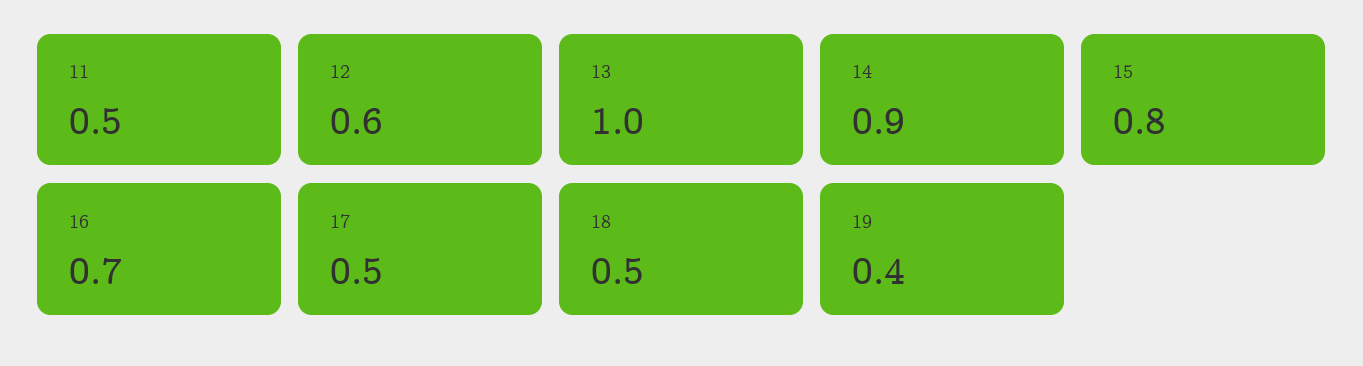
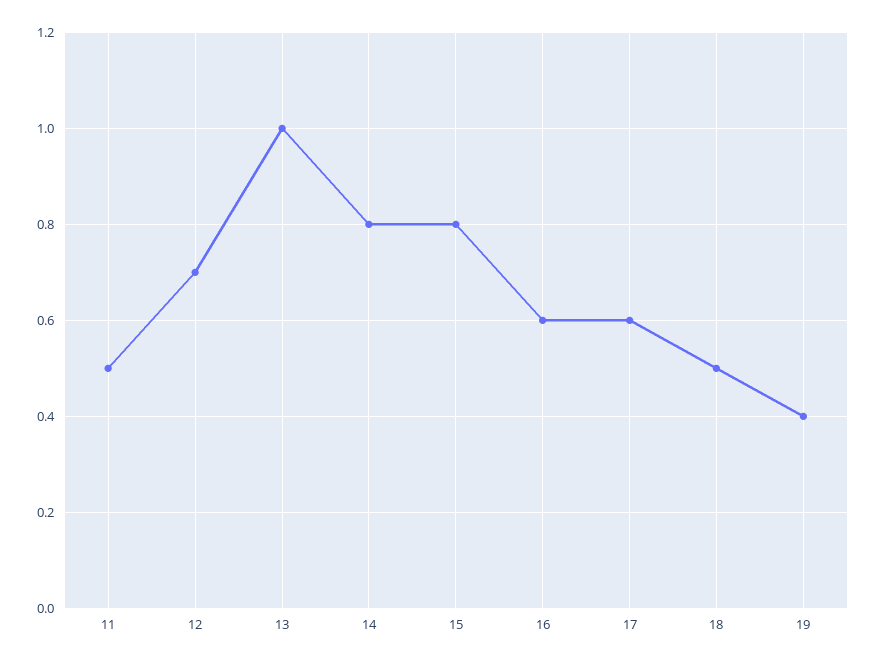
  {
    "11": 0.5,
-   "12": 0.6,
+   "12": 0.7,
    "13": 1,
-   "14": 0.9,
+   "14": 0.8,
    "15": 0.8,
-   "16": 0.7,
+   "16": 0.6,
-   "17": 0.5,
+   "17": 0.6,
    "18": 0.5,
    "19": 0.4
  }

